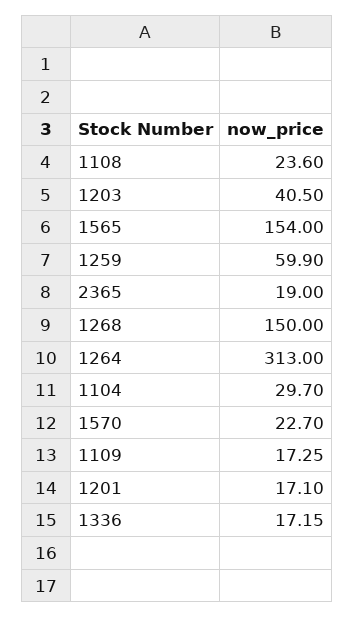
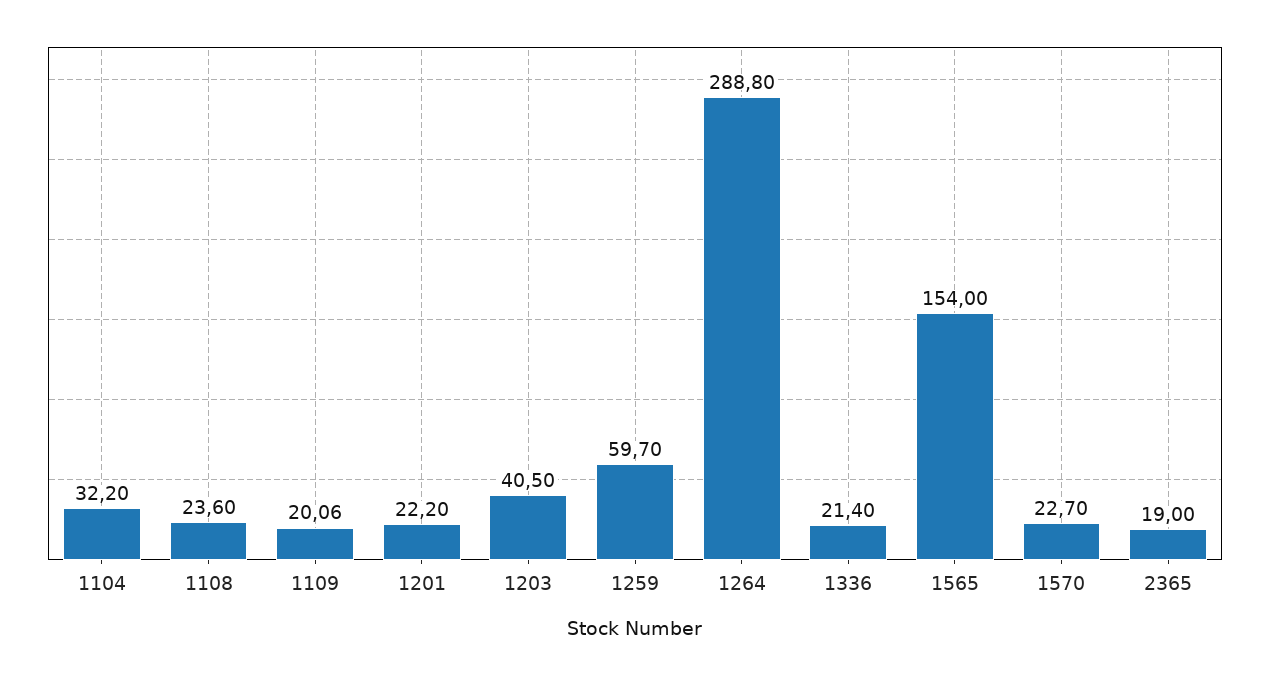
  {
    "1108": 23.6,
    "1203": 40.5,
    "1565": 154,
-   "1259": 59.9,
+   "1259": 59.7,
    "2365": 19,
-   "1268": 150,
-   "1264": 313,
+   "1264": 288.8,
-   "1104": 29.7,
+   "1104": 32.2,
    "1570": 22.7,
-   "1109": 17.25,
+   "1109": 20.06,
-   "1201": 17.1,
+   "1201": 22.2,
-   "1336": 17.15
+   "1336": 21.4
  }

